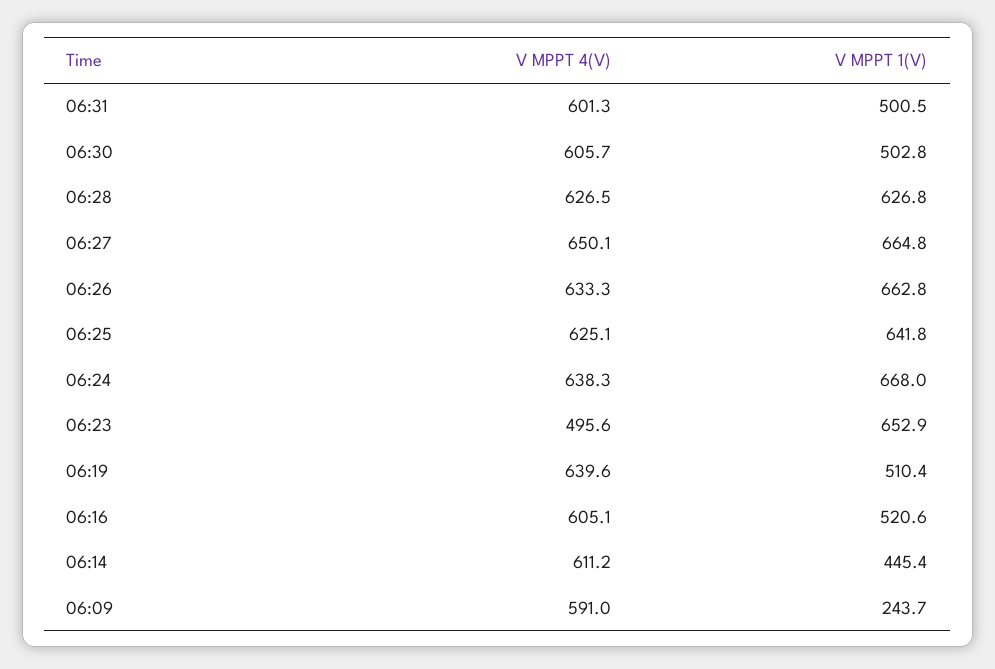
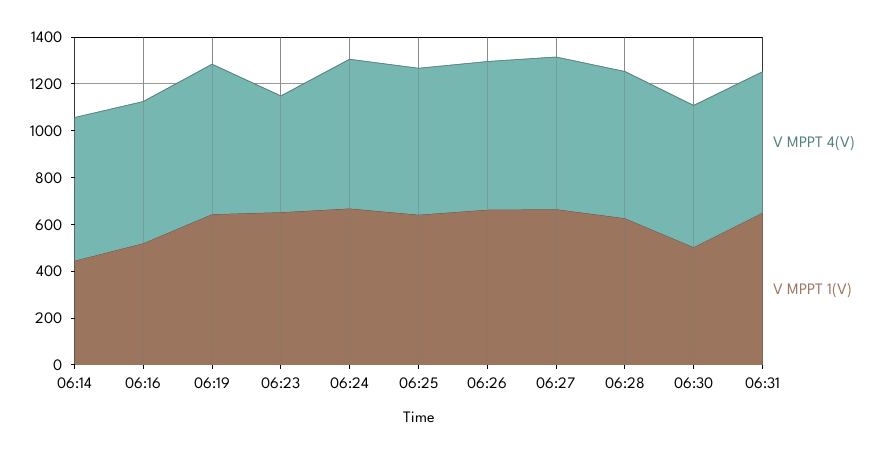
  {
    "V MPPT 4(V)": {
      "06:31": 601.3,
      "06:30": 605.7,
      "06:28": 626.5,
      "06:27": 650.1,
      "06:26": 633.3,
      "06:25": 625.1,
      "06:24": 638.3,
      "06:23": 495.6,
      "06:19": 639.6,
      "06:16": 605.1,
-     "06:14": 611.2,
+     "06:14": 611.2
-     "06:09": 591
    },
    "V MPPT 1(V)": {
-     "06:31": 500.5,
+     "06:31": 650,
      "06:30": 502.8,
      "06:28": 626.8,
      "06:27": 664.8,
      "06:26": 662.8,
      "06:25": 641.8,
      "06:24": 668,
      "06:23": 652.9,
-     "06:19": 510.4,
+     "06:19": 650,
      "06:16": 520.6,
-     "06:14": 445.4,
+     "06:14": 445.4
-     "06:09": 243.7
    }
  }

